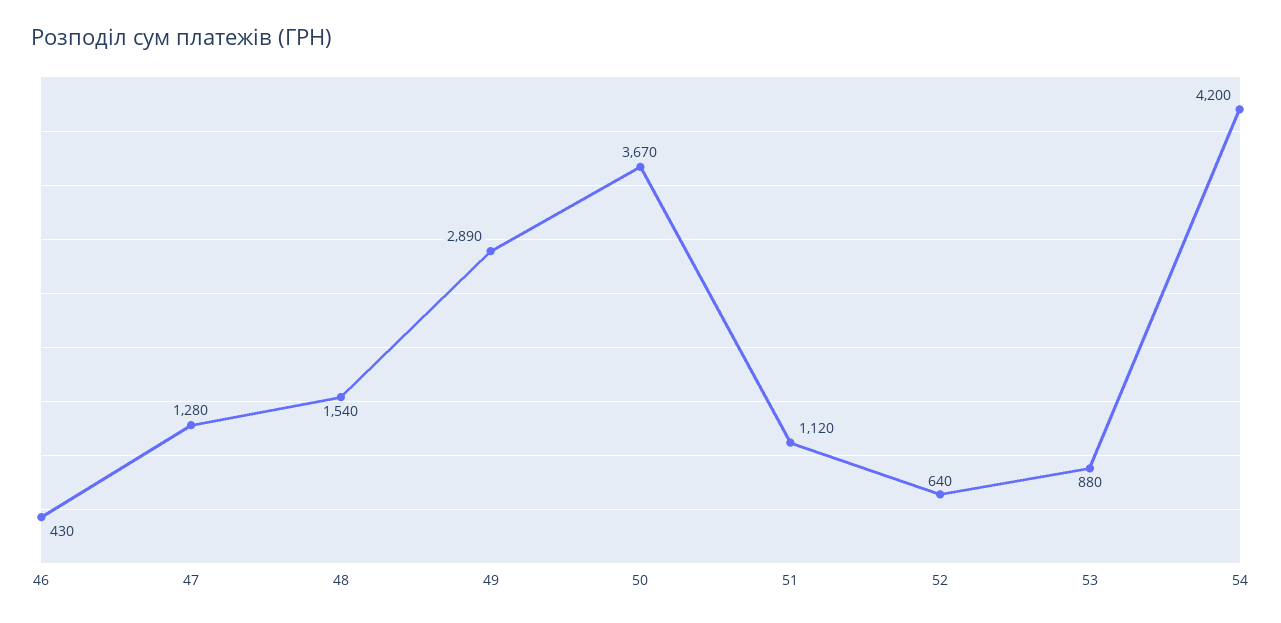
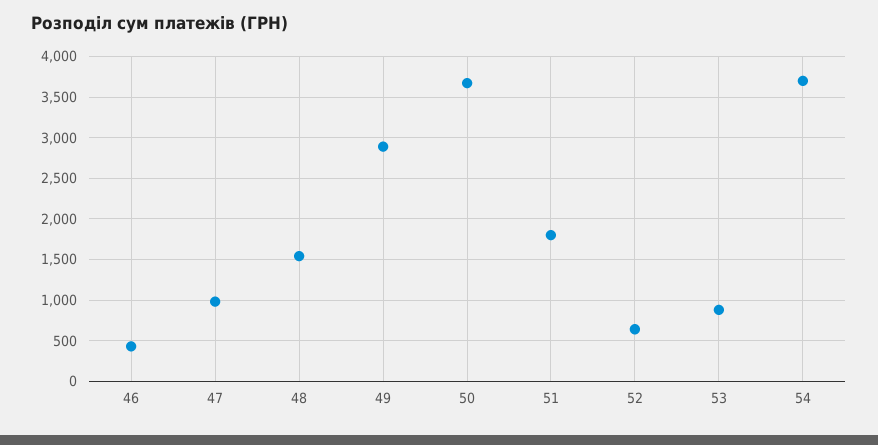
  {
    "46": 430,
-   "47": 1280,
+   "47": 1000,
    "48": 1540,
    "49": 2890,
    "50": 3670,
-   "51": 1120,
+   "51": 1800,
    "52": 640,
    "53": 880,
-   "54": 4200
+   "54": 3700
  }

